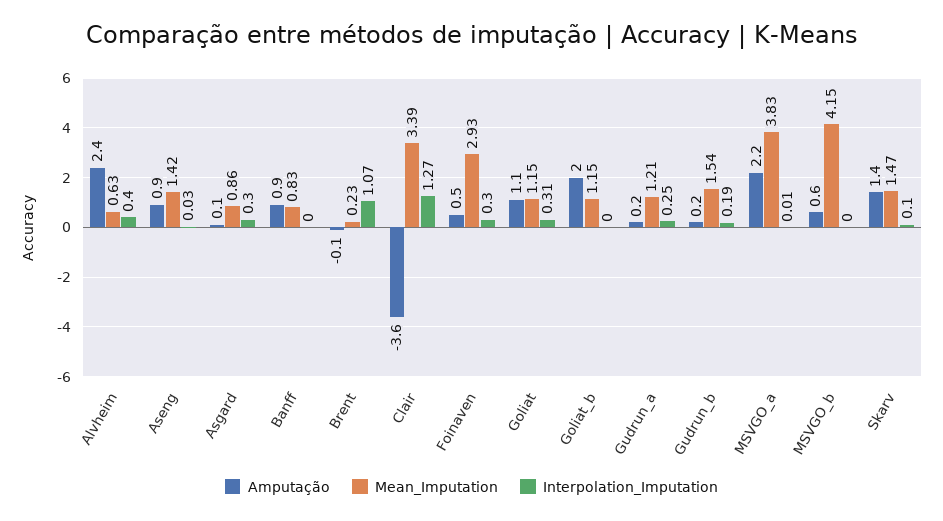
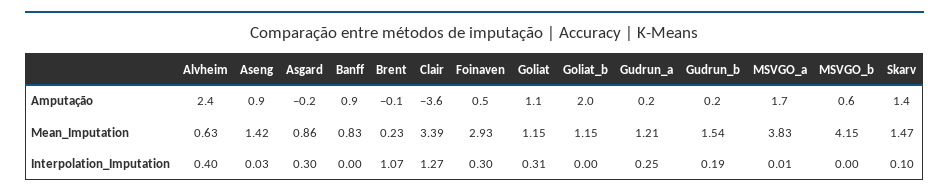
  {
    "Amputação": {
      "Alvheim": 2.4,
      "Aseng": 0.9,
-     "Asgard": 0.1,
+     "Asgard": -0.2,
      "Banff": 0.9,
      "Brent": -0.1,
      "Clair": -3.6,
      "Foinaven": 0.5,
      "Goliat": 1.1,
      "Goliat_b": 2,
      "Gudrun_a": 0.2,
      "Gudrun_b": 0.2,
-     "MSVGO_a": 2.2,
+     "MSVGO_a": 1.7,
      "MSVGO_b": 0.6,
      "Skarv": 1.4
    },
    "Mean_Imputation": {
      "Alvheim": 0.63,
      "Aseng": 1.42,
      "Asgard": 0.86,
      "Banff": 0.83,
      "Brent": 0.23,
      "Clair": 3.39,
      "Foinaven": 2.93,
      "Goliat": 1.15,
      "Goliat_b": 1.15,
      "Gudrun_a": 1.21,
      "Gudrun_b": 1.54,
      "MSVGO_a": 3.83,
      "MSVGO_b": 4.15,
      "Skarv": 1.47
    },
    "Interpolation_Imputation": {
      "Alvheim": 0.4,
      "Aseng": 0.03,
      "Asgard": 0.3,
      "Banff": 0,
      "Brent": 1.07,
      "Clair": 1.27,
      "Foinaven": 0.3,
      "Goliat": 0.31,
      "Goliat_b": 0,
      "Gudrun_a": 0.25,
      "Gudrun_b": 0.19,
      "MSVGO_a": 0.01,
      "MSVGO_b": 0,
      "Skarv": 0.1
    }
  }

